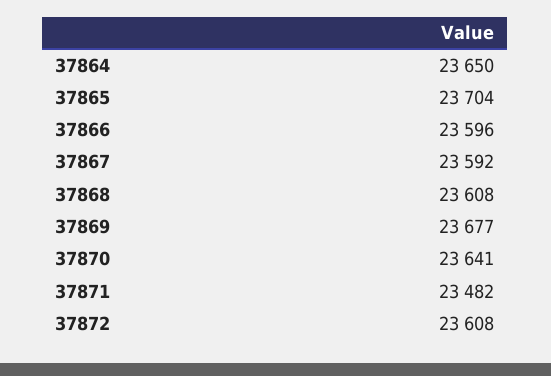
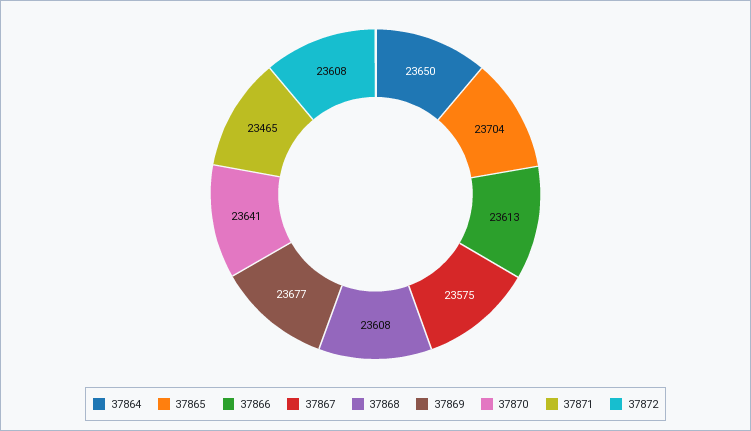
  {
    "37864": 23650,
    "37865": 23704,
-   "37866": 23596,
+   "37866": 23613,
-   "37867": 23592,
+   "37867": 23575,
    "37868": 23608,
    "37869": 23677,
    "37870": 23641,
-   "37871": 23482,
+   "37871": 23465,
    "37872": 23608
  }

